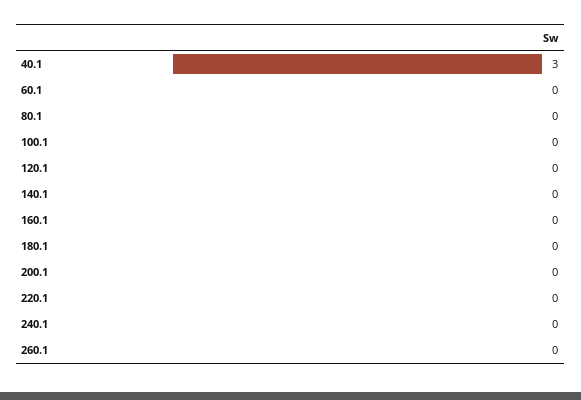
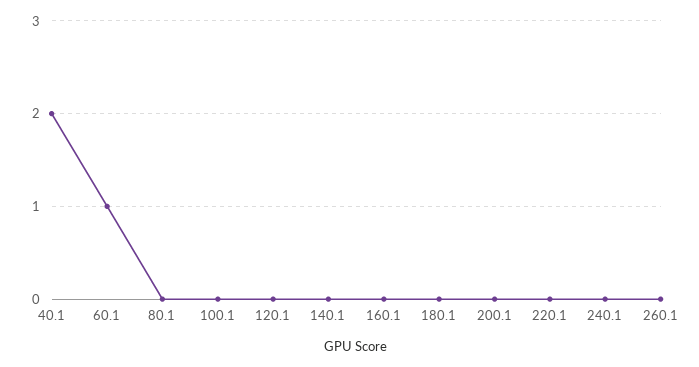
  {
-   "40.1": 3,
+   "40.1": 2,
-   "60.1": 0,
+   "60.1": 1,
    "80.1": 0,
    "100.1": 0,
    "120.1": 0,
    "140.1": 0,
    "160.1": 0,
    "180.1": 0,
    "200.1": 0,
    "220.1": 0,
    "240.1": 0,
    "260.1": 0
  }

